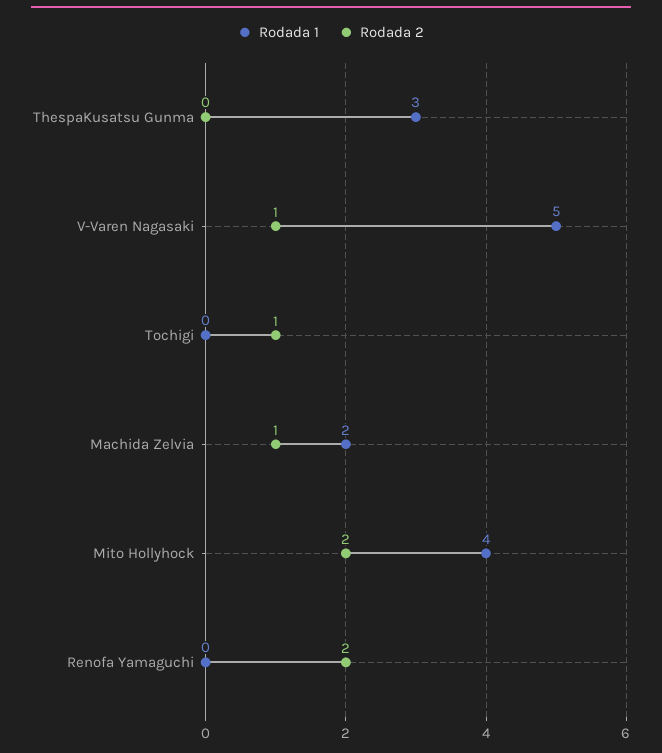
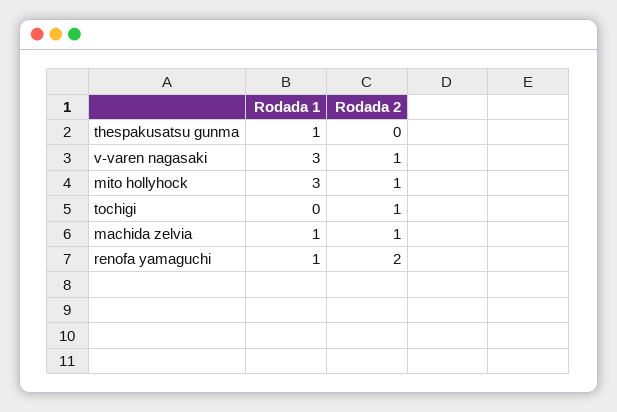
  {
    "Rodada 1": {
-     "ThespaKusatsu Gunma": 3,
+     "ThespaKusatsu Gunma": 1,
-     "V-Varen Nagasaki": 5,
+     "V-Varen Nagasaki": 3,
      "Tochigi": 0,
-     "Machida Zelvia": 2,
+     "Machida Zelvia": 1,
-     "Mito Hollyhock": 4,
+     "Mito Hollyhock": 3,
-     "Renofa Yamaguchi": 0
+     "Renofa Yamaguchi": 1
    },
    "Rodada 2": {
      "ThespaKusatsu Gunma": 0,
      "V-Varen Nagasaki": 1,
      "Tochigi": 1,
      "Machida Zelvia": 1,
-     "Mito Hollyhock": 2,
+     "Mito Hollyhock": 1,
      "Renofa Yamaguchi": 2
    }
  }

